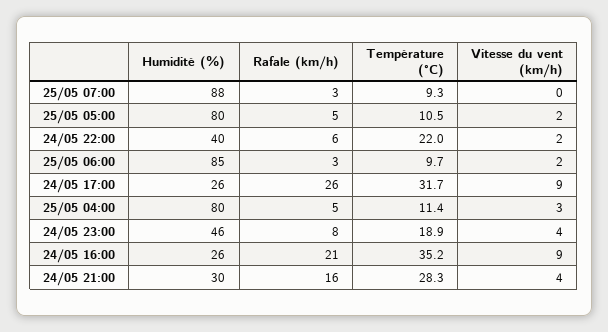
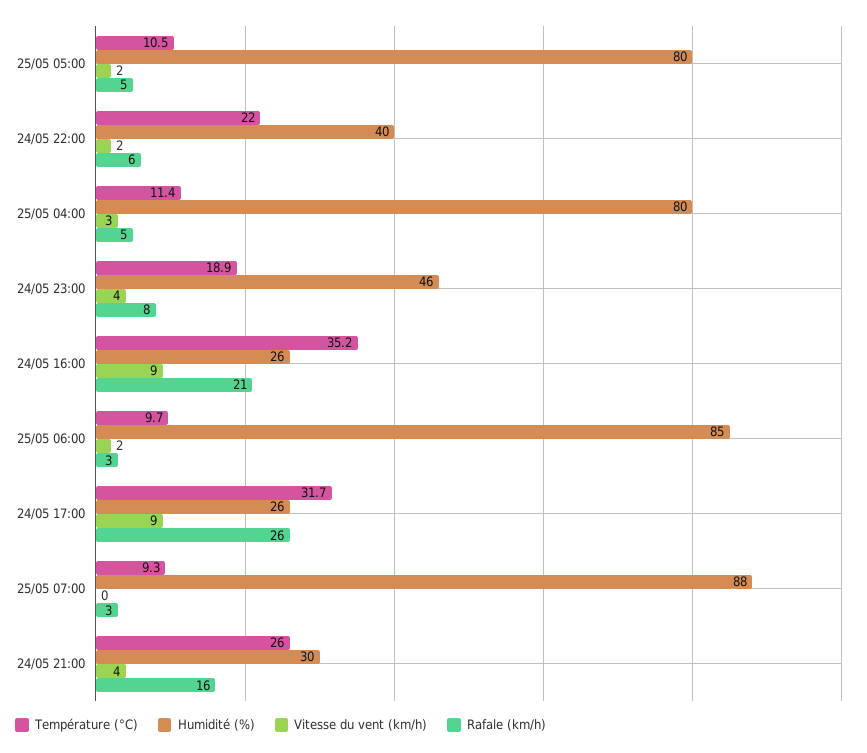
  {
    "Humidité (%)": {
      "25/05 07:00": 88,
      "25/05 05:00": 80,
      "24/05 22:00": 40,
      "25/05 06:00": 85,
      "24/05 17:00": 26,
      "25/05 04:00": 80,
      "24/05 23:00": 46,
      "24/05 16:00": 26,
      "24/05 21:00": 30
    },
    "Rafale (km/h)": {
      "25/05 07:00": 3,
      "25/05 05:00": 5,
      "24/05 22:00": 6,
      "25/05 06:00": 3,
      "24/05 17:00": 26,
      "25/05 04:00": 5,
      "24/05 23:00": 8,
      "24/05 16:00": 21,
      "24/05 21:00": 16
    },
    "Température (°C)": {
      "25/05 07:00": 9.3,
      "25/05 05:00": 10.5,
      "24/05 22:00": 22,
      "25/05 06:00": 9.7,
      "24/05 17:00": 31.7,
      "25/05 04:00": 11.4,
      "24/05 23:00": 18.9,
      "24/05 16:00": 35.2,
-     "24/05 21:00": 28.3
+     "24/05 21:00": 26
    },
    "Vitesse du vent (km/h)": {
      "25/05 07:00": 0,
      "25/05 05:00": 2,
      "24/05 22:00": 2,
      "25/05 06:00": 2,
      "24/05 17:00": 9,
      "25/05 04:00": 3,
      "24/05 23:00": 4,
      "24/05 16:00": 9,
      "24/05 21:00": 4
    }
  }

